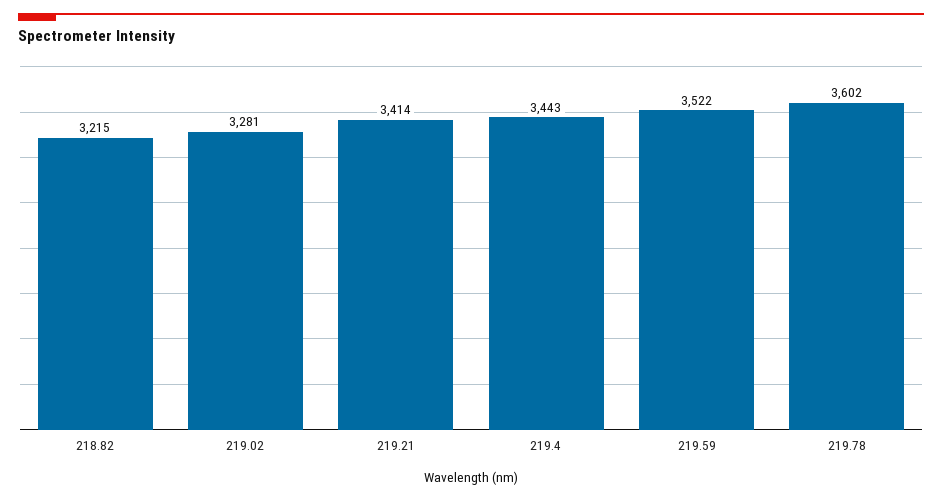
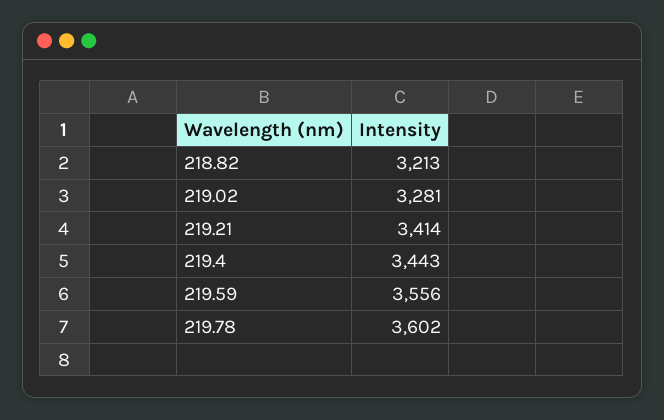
  {
-   "218.82": 3215,
+   "218.82": 3213,
    "219.02": 3281,
    "219.21": 3414,
    "219.4": 3443,
-   "219.59": 3522,
+   "219.59": 3556,
    "219.78": 3602
  }

